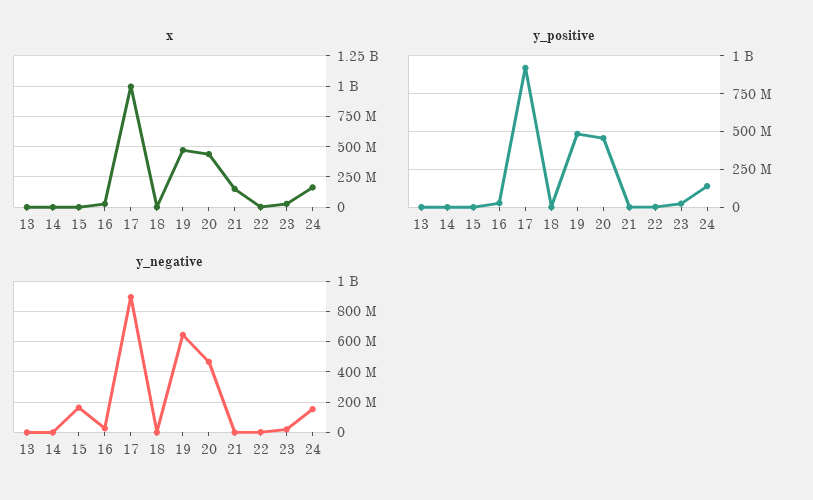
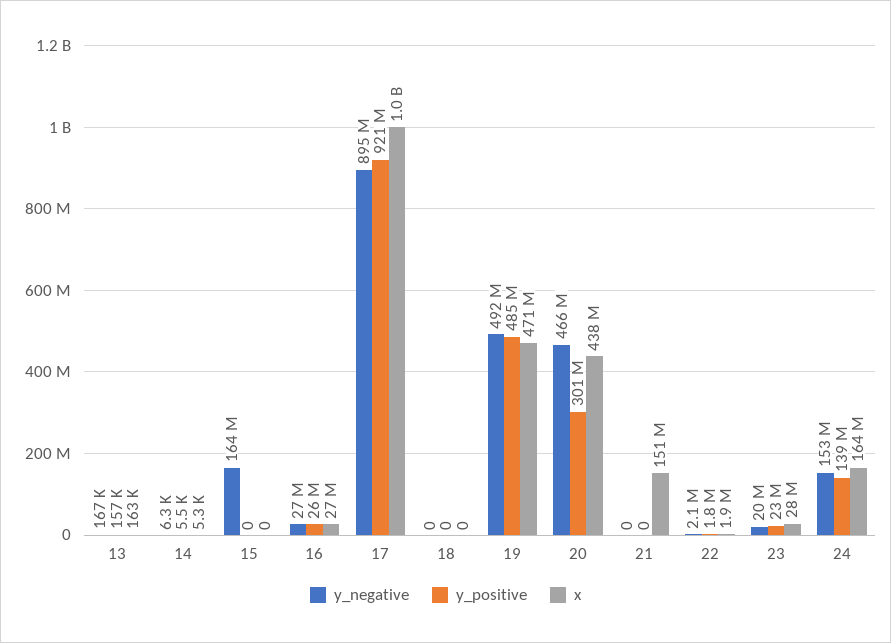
  {
    "x": {
      "13": 163000,
      "14": 5300,
      "15": 0,
      "16": 27000000,
      "17": 1000000000,
      "18": 0,
      "19": 471000000,
      "20": 438000000,
      "21": 151000000,
      "22": 1900000,
      "23": 28000000,
      "24": 164000000
    },
    "y_positive": {
      "13": 157000,
      "14": 5500,
      "15": 0,
      "16": 26000000,
      "17": 921000000,
      "18": 0,
      "19": 485000000,
-     "20": 450000000,
+     "20": 301000000,
      "21": 0,
      "22": 1800000,
      "23": 23000000,
      "24": 139000000
    },
    "y_negative": {
      "13": 167000,
      "14": 6300,
      "15": 164000000,
      "16": 27000000,
      "17": 895000000,
      "18": 0,
-     "19": 650000000,
+     "19": 492000000,
      "20": 466000000,
      "21": 0,
      "22": 2100000,
      "23": 20000000,
      "24": 153000000
    }
  }

